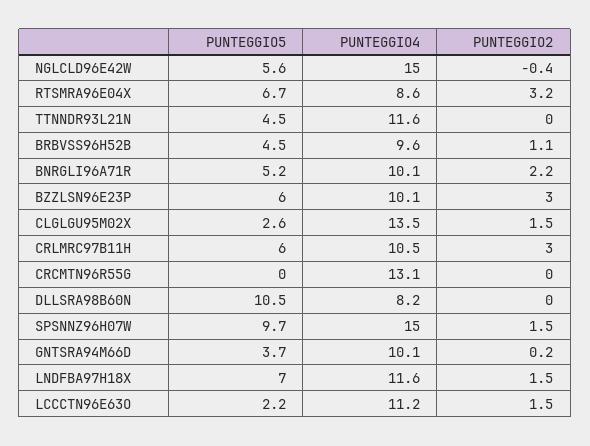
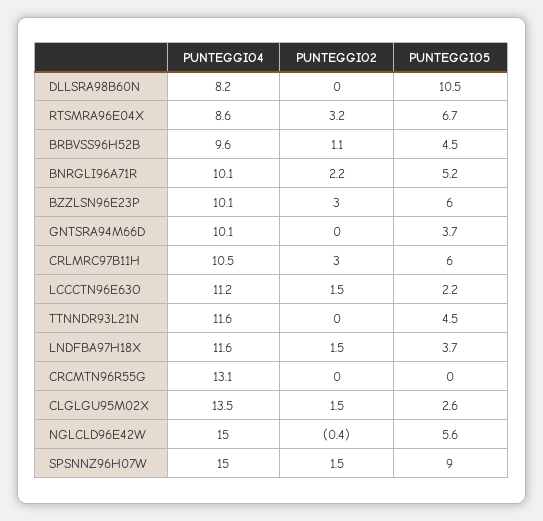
  {
    "PUNTEGGIO5": {
      "NGLCLD96E42W": 5.6,
      "RTSMRA96E04X": 6.7,
      "TTNNDR93L21N": 4.5,
      "BRBVSS96H52B": 4.5,
      "BNRGLI96A71R": 5.2,
      "BZZLSN96E23P": 6,
      "CLGLGU95M02X": 2.6,
      "CRLMRC97B11H": 6,
      "CRCMTN96R55G": 0,
      "DLLSRA98B60N": 10.5,
-     "SPSNNZ96H07W": 9.7,
+     "SPSNNZ96H07W": 9,
      "GNTSRA94M66D": 3.7,
-     "LNDFBA97H18X": 7,
+     "LNDFBA97H18X": 3.7,
      "LCCCTN96E63O": 2.2
    },
    "PUNTEGGIO4": {
      "NGLCLD96E42W": 15,
      "RTSMRA96E04X": 8.6,
      "TTNNDR93L21N": 11.6,
      "BRBVSS96H52B": 9.6,
      "BNRGLI96A71R": 10.1,
      "BZZLSN96E23P": 10.1,
      "CLGLGU95M02X": 13.5,
      "CRLMRC97B11H": 10.5,
      "CRCMTN96R55G": 13.1,
      "DLLSRA98B60N": 8.2,
      "SPSNNZ96H07W": 15,
      "GNTSRA94M66D": 10.1,
      "LNDFBA97H18X": 11.6,
      "LCCCTN96E63O": 11.2
    },
    "PUNTEGGIO2": {
      "NGLCLD96E42W": -0.4,
      "RTSMRA96E04X": 3.2,
      "TTNNDR93L21N": 0,
      "BRBVSS96H52B": 1.1,
      "BNRGLI96A71R": 2.2,
      "BZZLSN96E23P": 3,
      "CLGLGU95M02X": 1.5,
      "CRLMRC97B11H": 3,
      "CRCMTN96R55G": 0,
      "DLLSRA98B60N": 0,
      "SPSNNZ96H07W": 1.5,
-     "GNTSRA94M66D": 0.2,
+     "GNTSRA94M66D": 0,
      "LNDFBA97H18X": 1.5,
      "LCCCTN96E63O": 1.5
    }
  }

